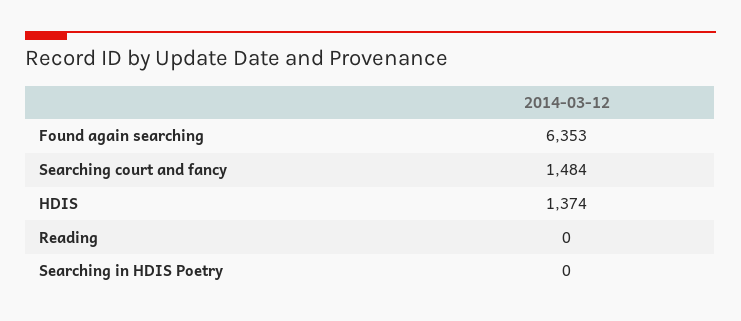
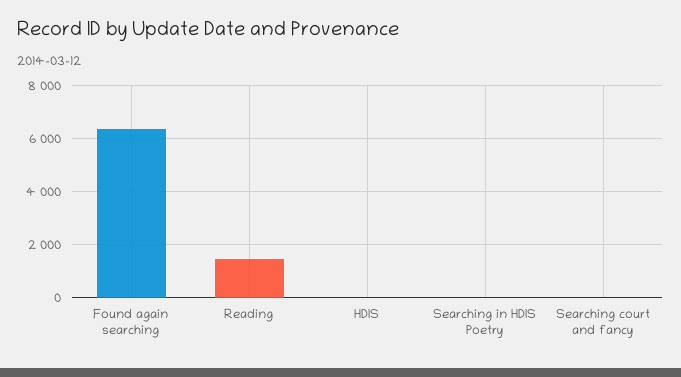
  {
    "Found again searching": 6353,
-   "Searching court and fancy": 1484,
+   "Searching court and fancy": 0,
-   "HDIS": 1374,
+   "HDIS": 0,
-   "Reading": 0,
+   "Reading": 1500,
    "Searching in HDIS Poetry": 0
  }

